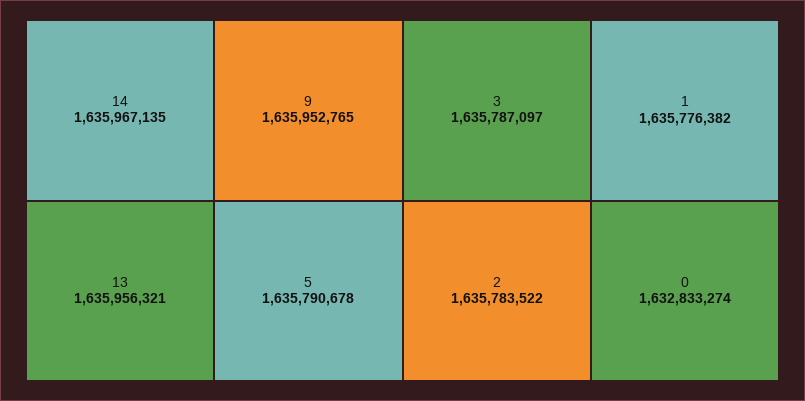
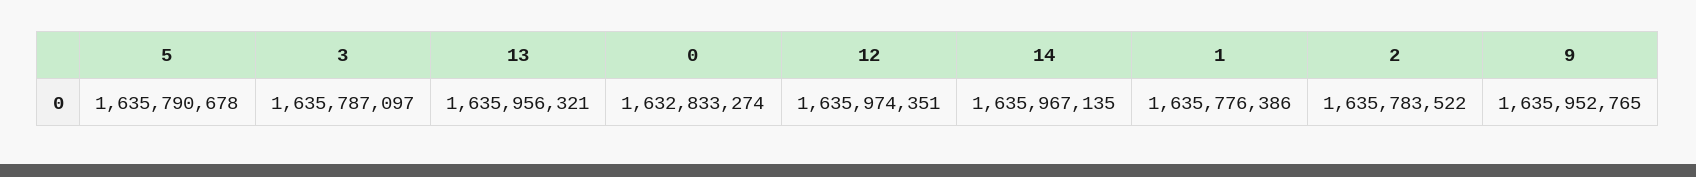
  {
    "14": 1635967135,
    "13": 1635956321,
    "9": 1635952765,
    "5": 1635790678,
    "3": 1635787097,
    "2": 1635783522,
-   "1": 1635776382,
+   "1": 1635776386,
-   "0": 1632833274
+   "0": 1632833274,
+   "12": 1635974351
  }

